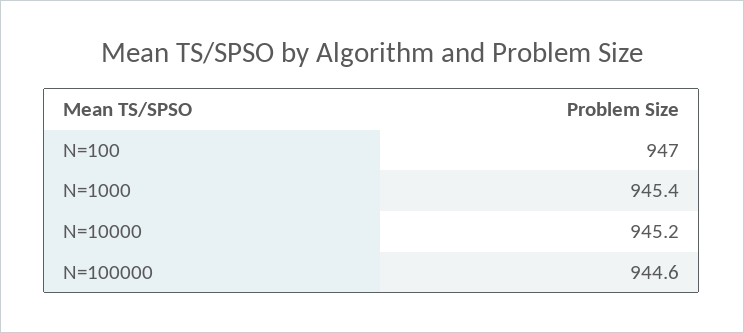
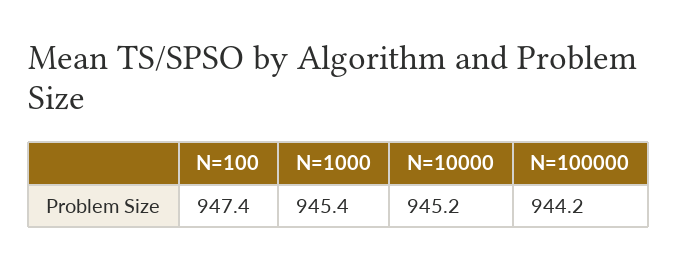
  {
-   "N=100": 947,
+   "N=100": 947.4,
    "N=1000": 945.4,
    "N=10000": 945.2,
-   "N=100000": 944.6
+   "N=100000": 944.2
  }

